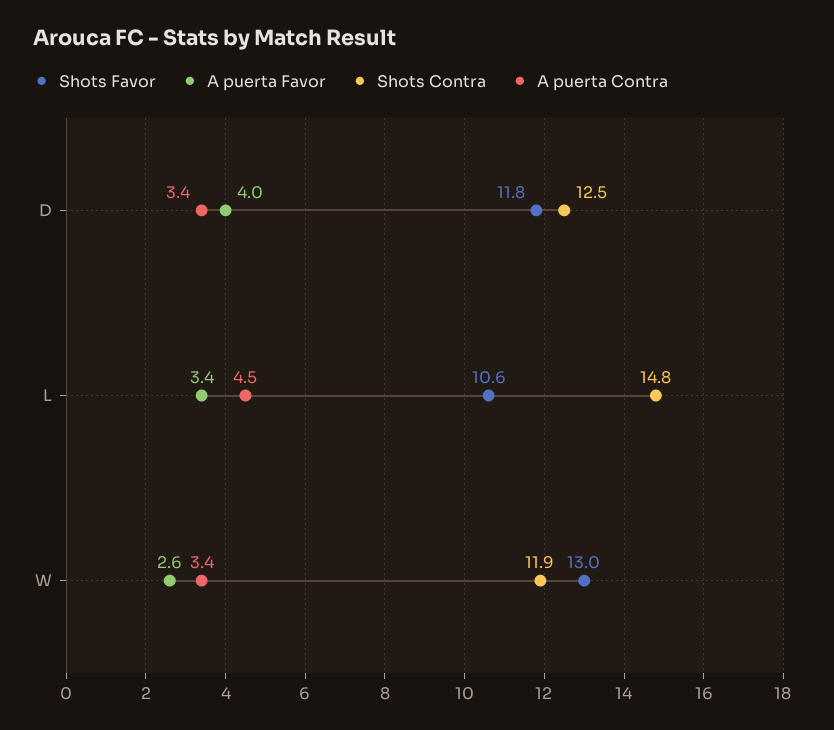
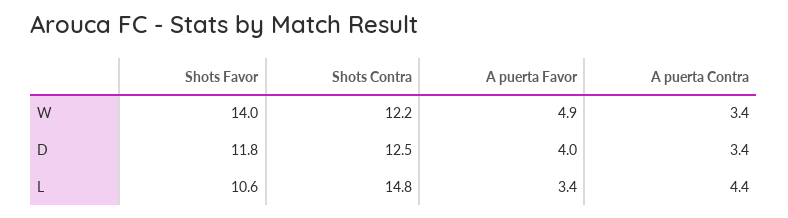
  {
    "Shots Favor": {
      "D": 11.8,
      "L": 10.6,
-     "W": 13
+     "W": 14
    },
    "A puerta Favor": {
      "D": 4,
      "L": 3.4,
-     "W": 2.6
+     "W": 4.9
    },
    "Shots Contra": {
      "D": 12.5,
      "L": 14.8,
-     "W": 11.9
+     "W": 12.2
    },
    "A puerta Contra": {
      "D": 3.4,
-     "L": 4.5,
+     "L": 4.4,
      "W": 3.4
    }
  }

